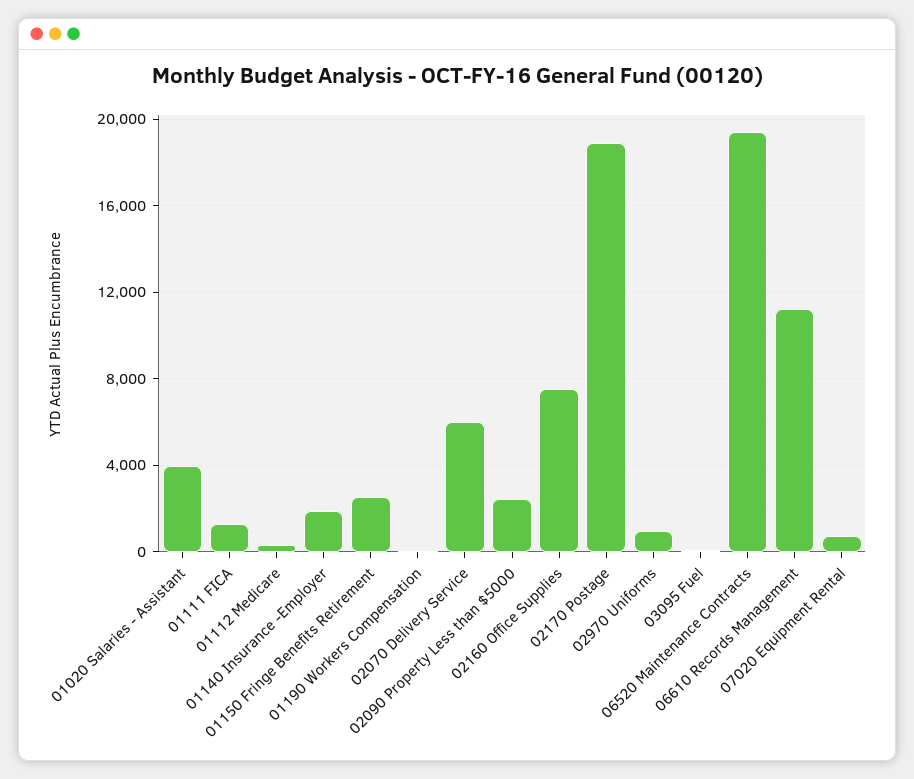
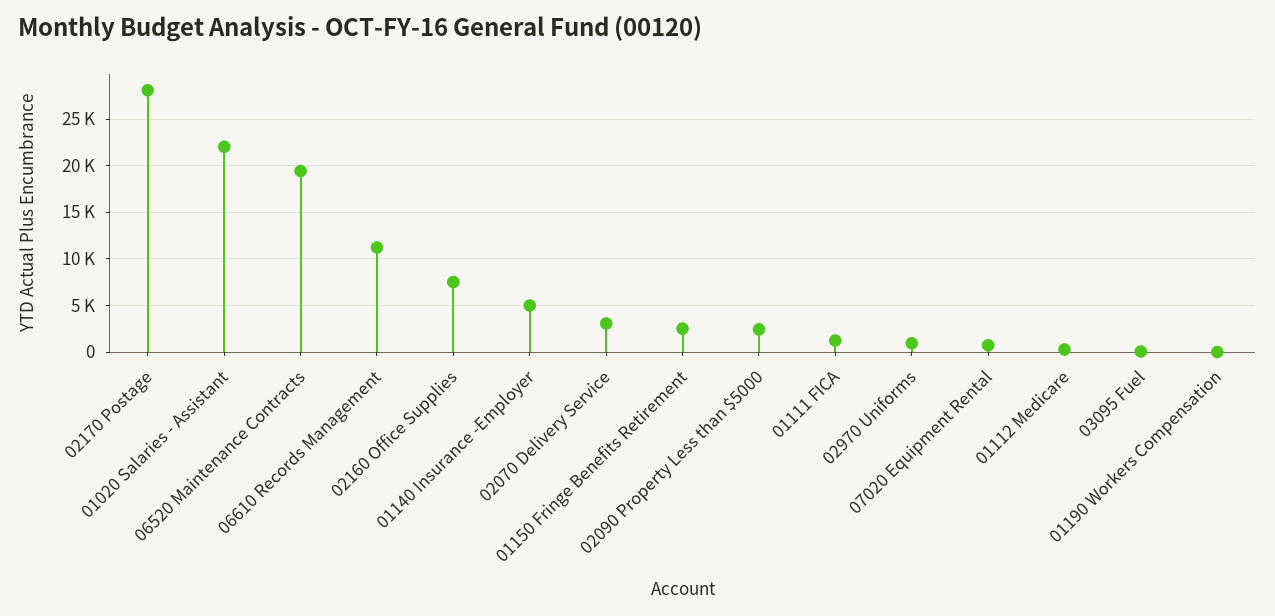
  {
-   "01020 Salaries - Assistant": 4000,
+   "01020 Salaries - Assistant": 22000,
    "01111 FICA": 1500,
    "01112 Medicare": 500,
-   "01140 Insurance -Employer": 2000,
+   "01140 Insurance -Employer": 5000,
    "01150 Fringe Benefits Retirement": 2500,
    "01190 Workers Compensation": 0,
-   "02070 Delivery Service": 6000,
+   "02070 Delivery Service": 3000,
    "02090 Property Less than $5000": 2500,
    "02160 Office Supplies": 7500,
-   "02170 Postage": 19000,
+   "02170 Postage": 28000,
    "02970 Uniforms": 1000,
    "03095 Fuel": 0,
    "06520 Maintenance Contracts": 19500,
    "06610 Records Management": 11000,
    "07020 Equipment Rental": 1000
  }

